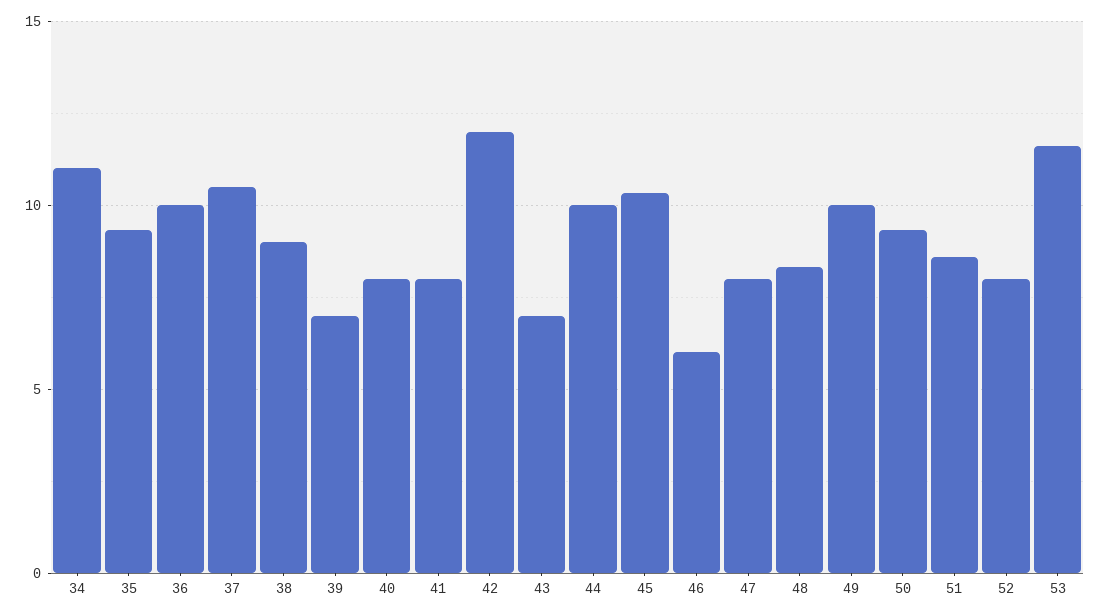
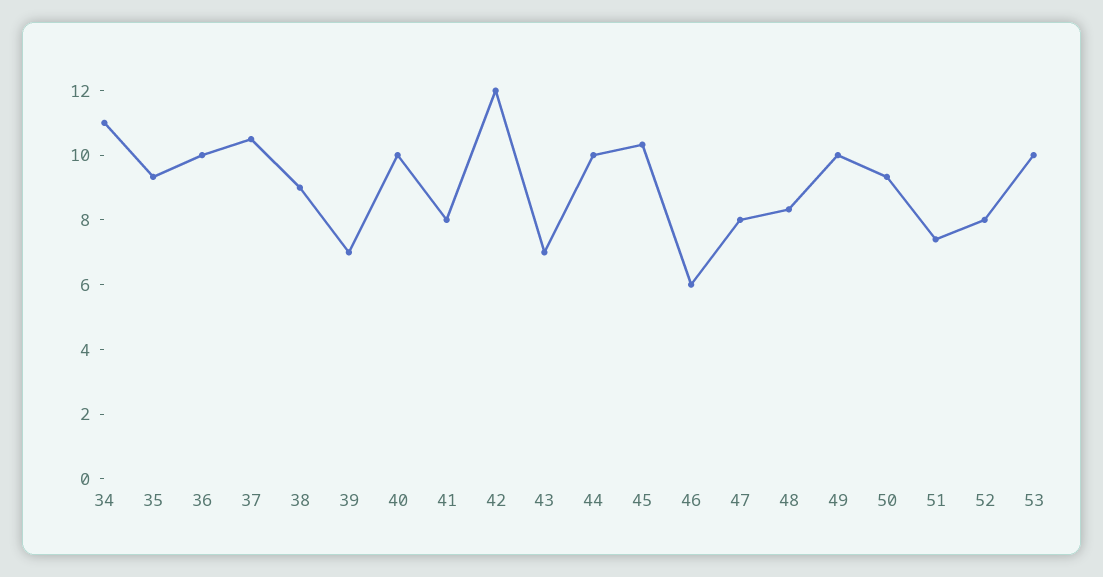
  {
    "34": 11,
    "35": 9.5,
    "36": 10,
    "37": 10.5,
    "38": 9,
    "39": 7,
-   "40": 8,
+   "40": 10,
    "41": 8,
    "42": 12,
    "43": 7,
    "44": 10,
    "45": 10.5,
    "46": 6,
    "47": 8,
    "48": 8.5,
    "49": 10,
    "50": 9.5,
-   "51": 8.5,
+   "51": 7.5,
    "52": 8,
-   "53": 11.5
+   "53": 10
  }

